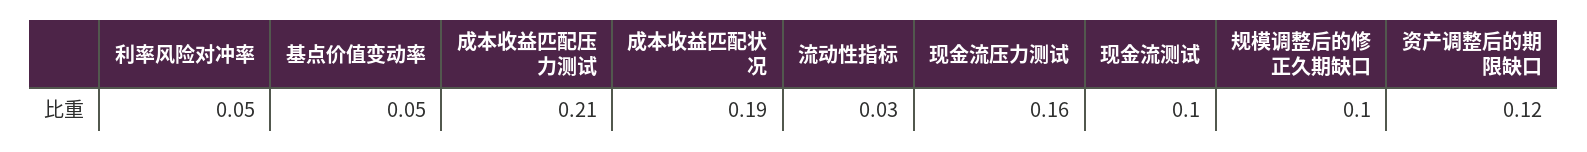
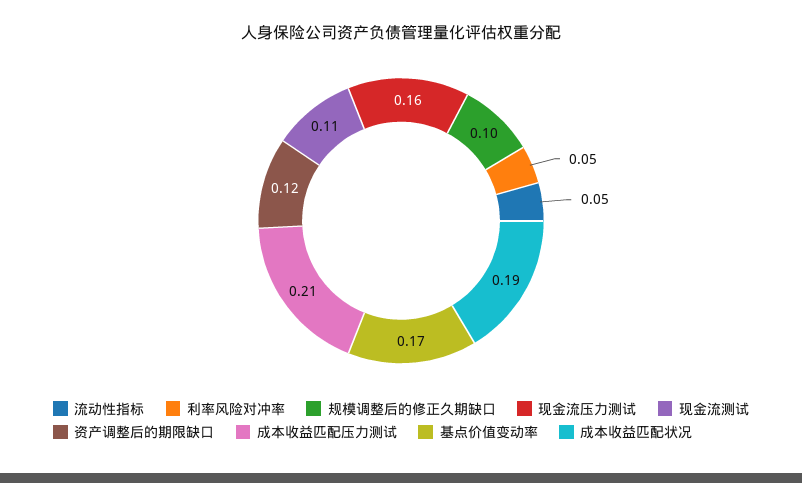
  {
    "利率风险对冲率": 0.05,
-   "基点价值变动率": 0.05,
+   "基点价值变动率": 0.17,
    "成本收益匹配压力测试": 0.21,
    "成本收益匹配状况": 0.19,
-   "流动性指标": 0.03,
+   "流动性指标": 0.05,
    "现金流压力测试": 0.16,
-   "现金流测试": 0.1,
+   "现金流测试": 0.11,
    "规模调整后的修正久期缺口": 0.1,
    "资产调整后的期限缺口": 0.12
  }

